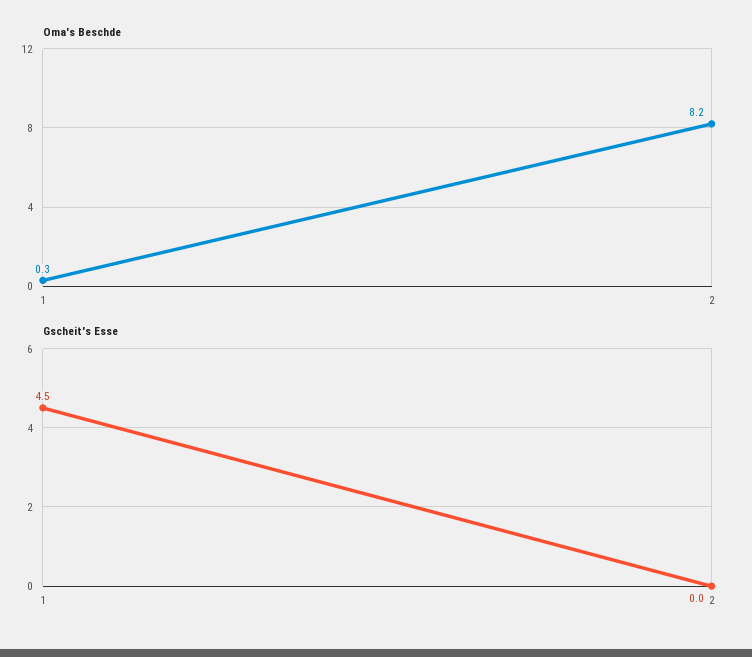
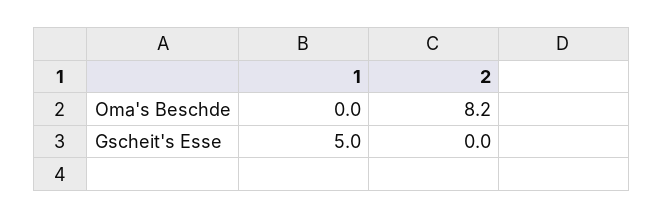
  {
    "Oma's Beschde": {
-     "1": 0.3,
+     "1": 0,
      "2": 8.2
    },
    "Gscheit's Esse": {
-     "1": 4.5,
+     "1": 5,
      "2": 0
    }
  }

